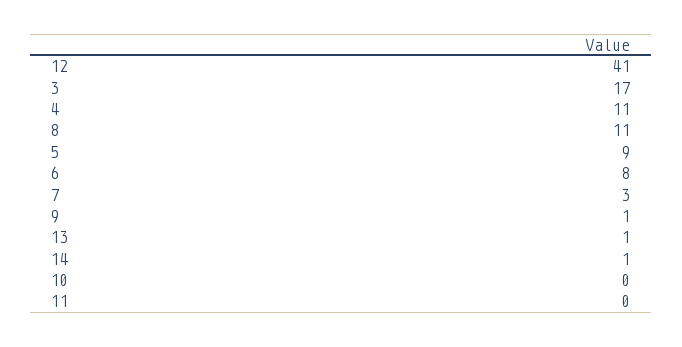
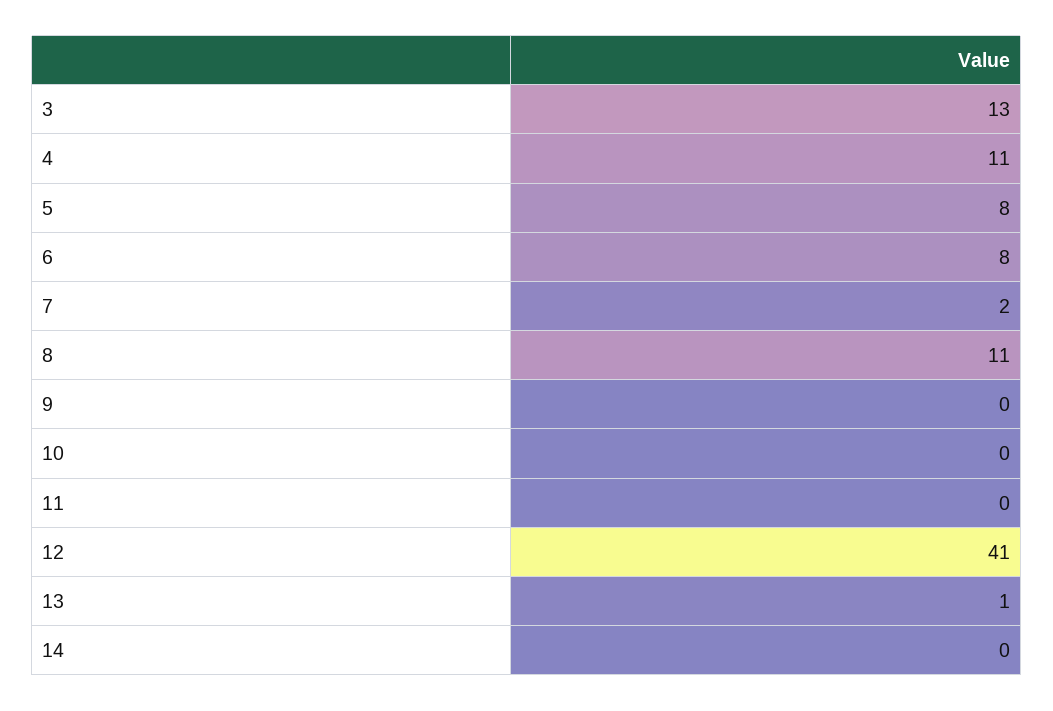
  {
    "12": 41,
-   "3": 17,
+   "3": 13,
    "4": 11,
    "8": 11,
-   "5": 9,
+   "5": 8,
    "6": 8,
-   "7": 3,
+   "7": 2,
-   "9": 1,
+   "9": 0,
    "13": 1,
-   "14": 1,
+   "14": 0,
    "10": 0,
    "11": 0
  }

